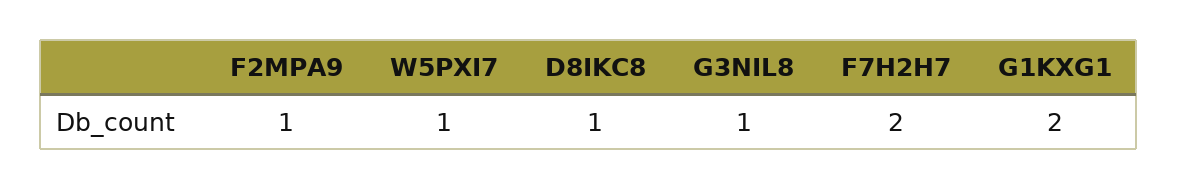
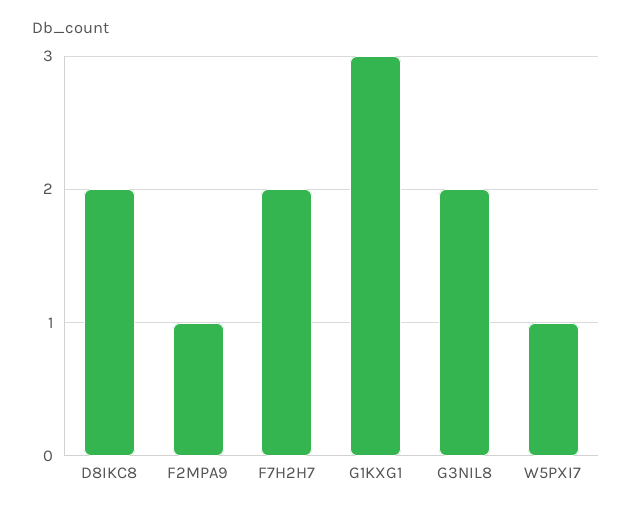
  {
    "F2MPA9": 1,
    "W5PXI7": 1,
-   "D8IKC8": 1,
+   "D8IKC8": 2,
-   "G3NIL8": 1,
+   "G3NIL8": 2,
    "F7H2H7": 2,
-   "G1KXG1": 2
+   "G1KXG1": 3
  }

